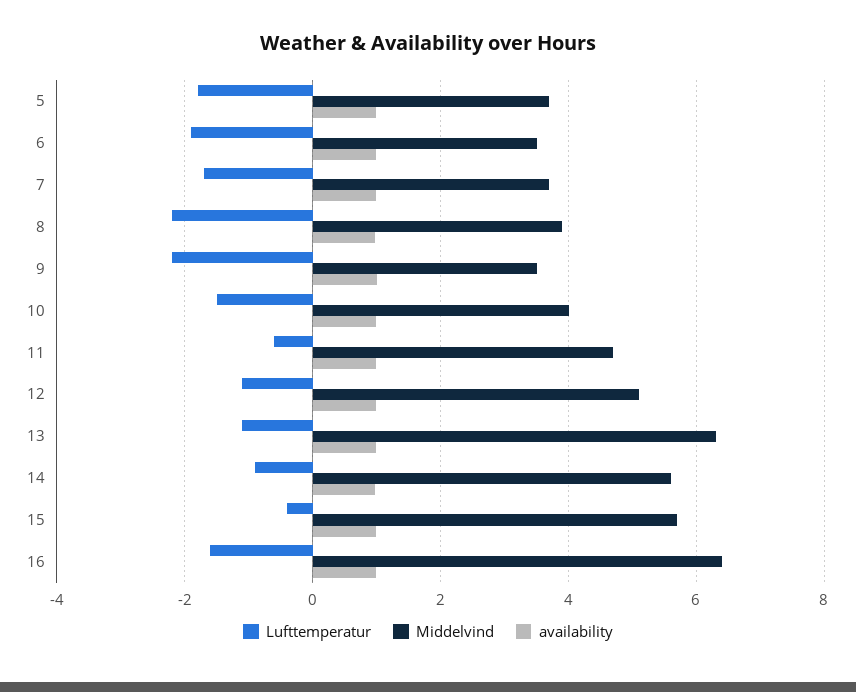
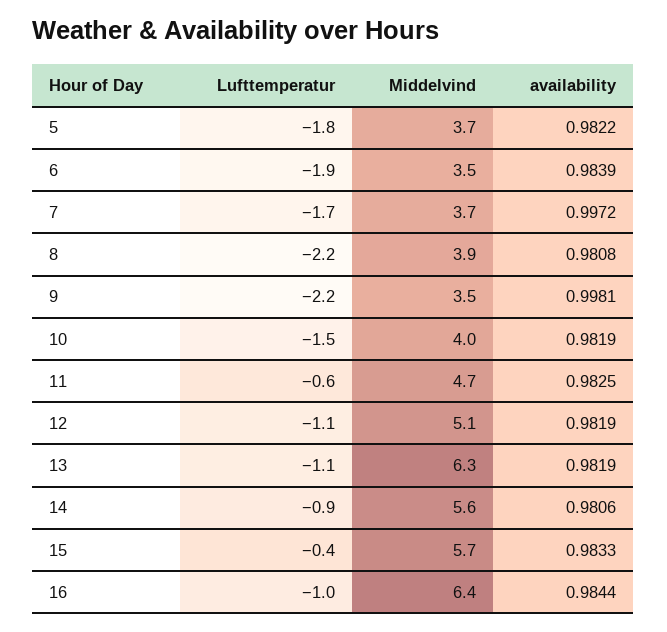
  {
    "Lufttemperatur": {
      "5": -1.8,
      "6": -1.9,
      "7": -1.7,
      "8": -2.2,
      "9": -2.2,
      "10": -1.5,
      "11": -0.6,
      "12": -1.1,
      "13": -1.1,
      "14": -0.9,
      "15": -0.4,
-     "16": -1.6
+     "16": -1
    },
    "Middelvind": {
      "5": 3.7,
      "6": 3.5,
      "7": 3.7,
      "8": 3.9,
      "9": 3.5,
      "10": 4,
      "11": 4.7,
      "12": 5.1,
      "13": 6.3,
      "14": 5.6,
      "15": 5.7,
      "16": 6.4
    },
    "availability": {
      "5": 0.9822,
      "6": 0.9839,
      "7": 0.9972,
      "8": 0.9808,
      "9": 0.9981,
      "10": 0.9819,
      "11": 0.9825,
      "12": 0.9819,
      "13": 0.9819,
      "14": 0.9806,
      "15": 0.9833,
      "16": 0.9844
    }
  }

